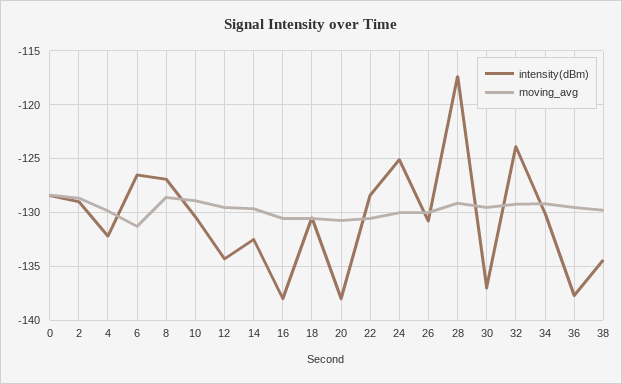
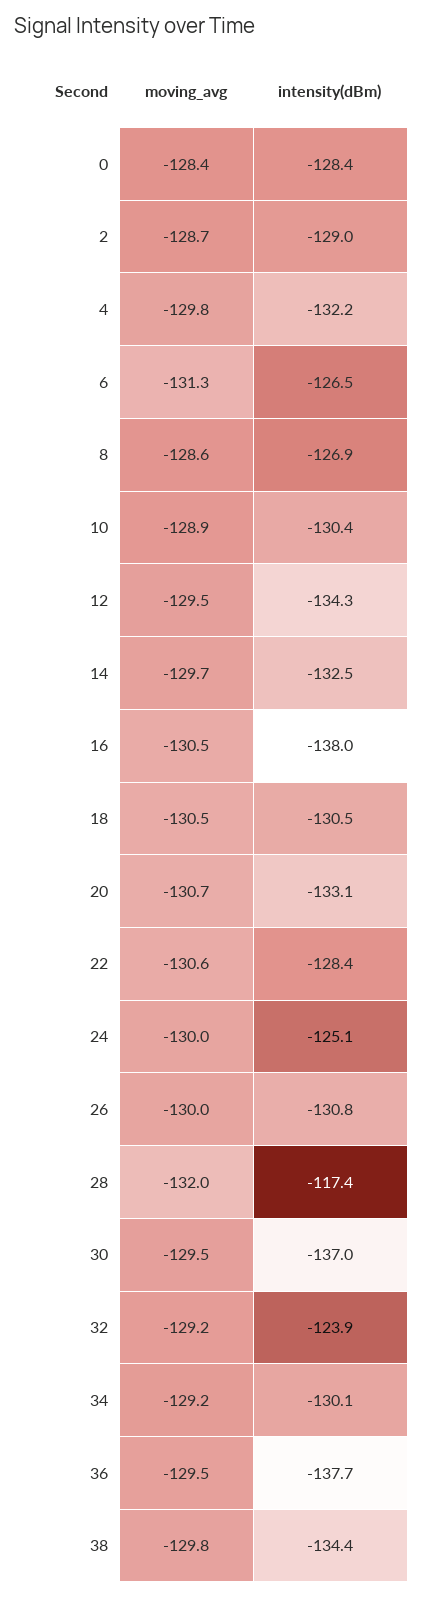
  {
    "intensity(dBm)": {
      "0": -128.4,
      "2": -129,
      "4": -132.2,
      "6": -126.5,
      "8": -126.9,
      "10": -130.4,
      "12": -134.3,
      "14": -132.5,
      "16": -138,
      "18": -130.5,
-     "20": -138,
+     "20": -133.1,
      "22": -128.4,
      "24": -125.1,
      "26": -130.8,
      "28": -117.4,
      "30": -137,
      "32": -123.9,
      "34": -130.1,
      "36": -137.7,
      "38": -134.4
    },
    "moving_avg": {
      "0": -128.4,
      "2": -128.7,
      "4": -129.8,
      "6": -131.3,
      "8": -128.6,
      "10": -128.9,
      "12": -129.5,
      "14": -129.7,
      "16": -130.5,
      "18": -130.5,
      "20": -130.7,
      "22": -130.6,
      "24": -130,
      "26": -130,
-     "28": -129,
+     "28": -132,
      "30": -129.5,
      "32": -129.2,
      "34": -129.2,
      "36": -129.5,
      "38": -129.8
    }
  }

